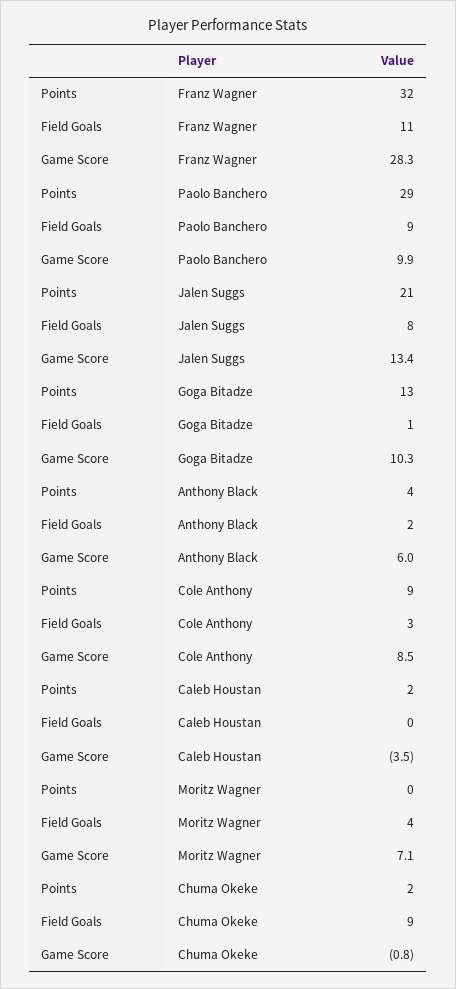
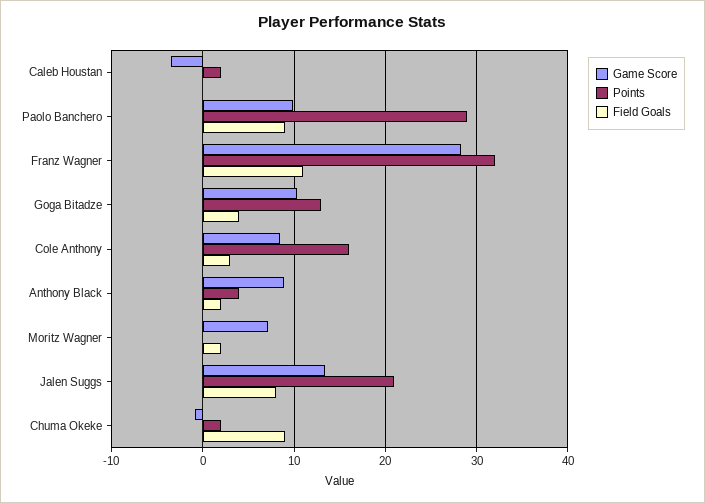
  {
    "Points": {
      "Franz Wagner": 32,
      "Paolo Banchero": 29,
      "Jalen Suggs": 21,
      "Goga Bitadze": 13,
      "Anthony Black": 4,
-     "Cole Anthony": 9,
+     "Cole Anthony": 16,
      "Caleb Houstan": 2,
      "Moritz Wagner": 0,
      "Chuma Okeke": 2
    },
    "Field Goals": {
      "Franz Wagner": 11,
      "Paolo Banchero": 9,
      "Jalen Suggs": 8,
-     "Goga Bitadze": 1,
+     "Goga Bitadze": 4,
      "Anthony Black": 2,
      "Cole Anthony": 3,
      "Caleb Houstan": 0,
-     "Moritz Wagner": 4,
+     "Moritz Wagner": 2,
      "Chuma Okeke": 9
    },
    "Game Score": {
      "Franz Wagner": 28.3,
      "Paolo Banchero": 9.9,
      "Jalen Suggs": 13.4,
      "Goga Bitadze": 10.3,
-     "Anthony Black": 6,
+     "Anthony Black": 9,
      "Cole Anthony": 8.5,
      "Caleb Houstan": -3.5,
      "Moritz Wagner": 7.1,
      "Chuma Okeke": -0.8
    }
  }

